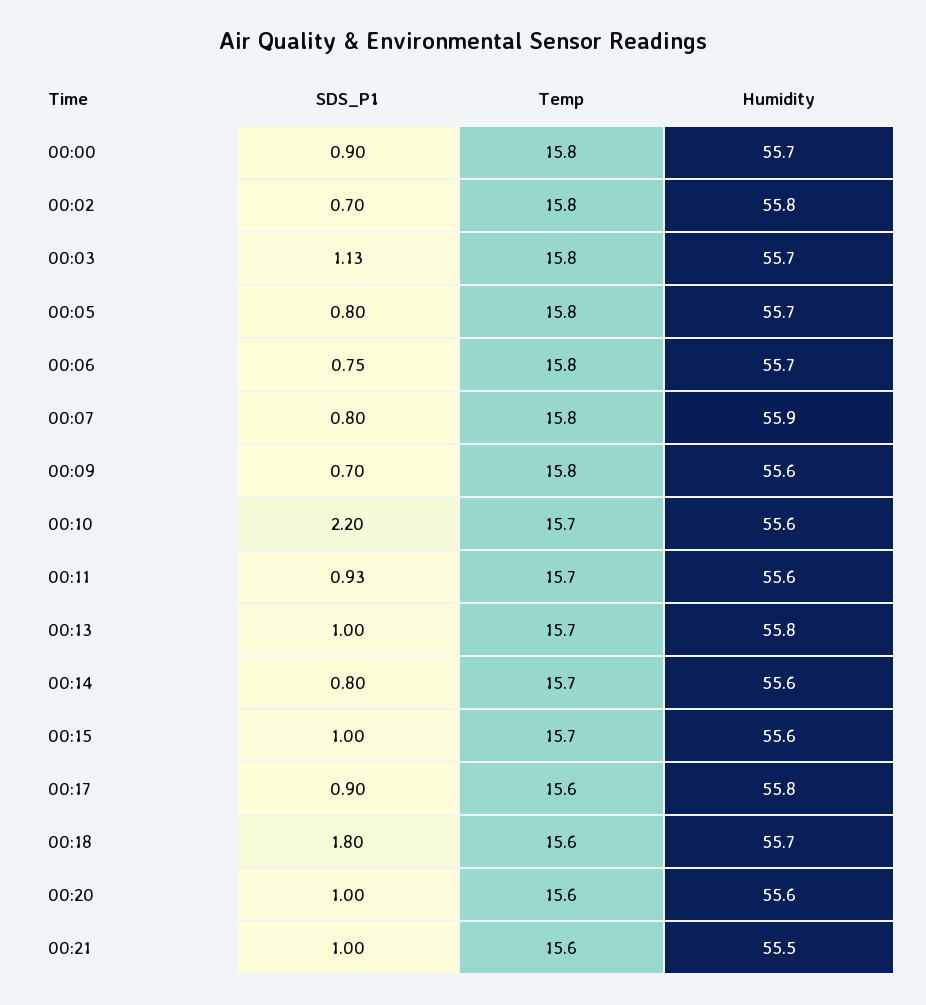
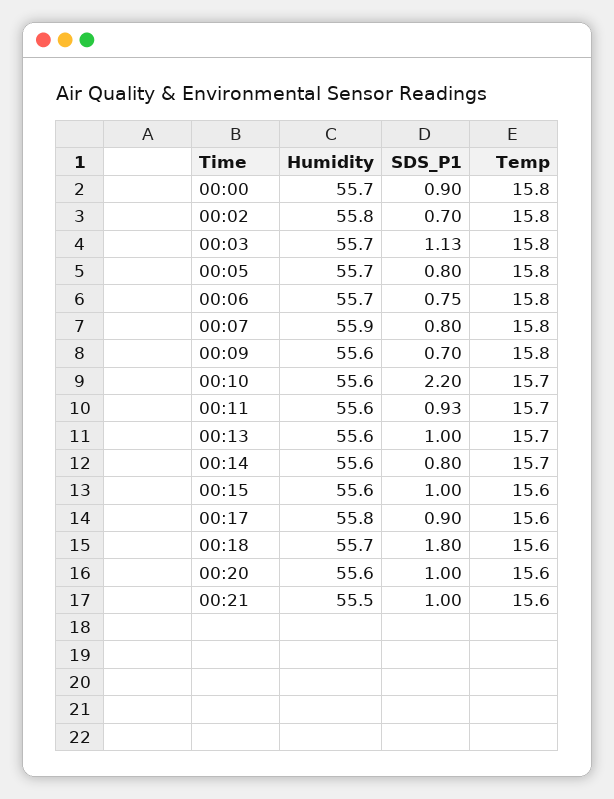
  {
    "SDS_P1": {
      "00:00": 0.9,
      "00:02": 0.7,
      "00:03": 1.13,
      "00:05": 0.8,
      "00:06": 0.75,
      "00:07": 0.8,
      "00:09": 0.7,
      "00:10": 2.2,
      "00:11": 0.93,
      "00:13": 1,
      "00:14": 0.8,
      "00:15": 1,
      "00:17": 0.9,
      "00:18": 1.8,
      "00:20": 1,
      "00:21": 1
    },
    "Temp": {
      "00:00": 15.8,
      "00:02": 15.8,
      "00:03": 15.8,
      "00:05": 15.8,
      "00:06": 15.8,
      "00:07": 15.8,
      "00:09": 15.8,
      "00:10": 15.7,
      "00:11": 15.7,
      "00:13": 15.7,
      "00:14": 15.7,
-     "00:15": 15.7,
+     "00:15": 15.6,
      "00:17": 15.6,
      "00:18": 15.6,
      "00:20": 15.6,
      "00:21": 15.6
    },
    "Humidity": {
      "00:00": 55.7,
      "00:02": 55.8,
      "00:03": 55.7,
      "00:05": 55.7,
      "00:06": 55.7,
      "00:07": 55.9,
      "00:09": 55.6,
      "00:10": 55.6,
      "00:11": 55.6,
-     "00:13": 55.8,
+     "00:13": 55.6,
      "00:14": 55.6,
      "00:15": 55.6,
      "00:17": 55.8,
      "00:18": 55.7,
      "00:20": 55.6,
      "00:21": 55.5
    }
  }

